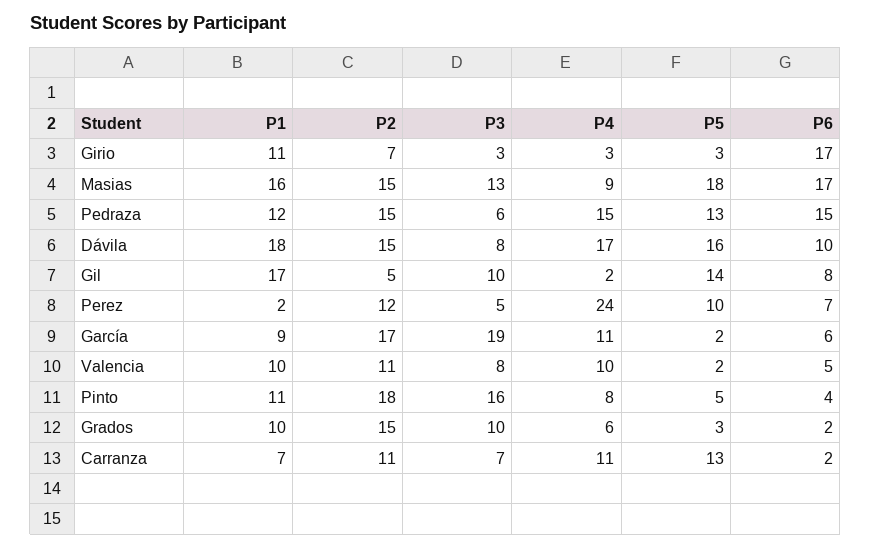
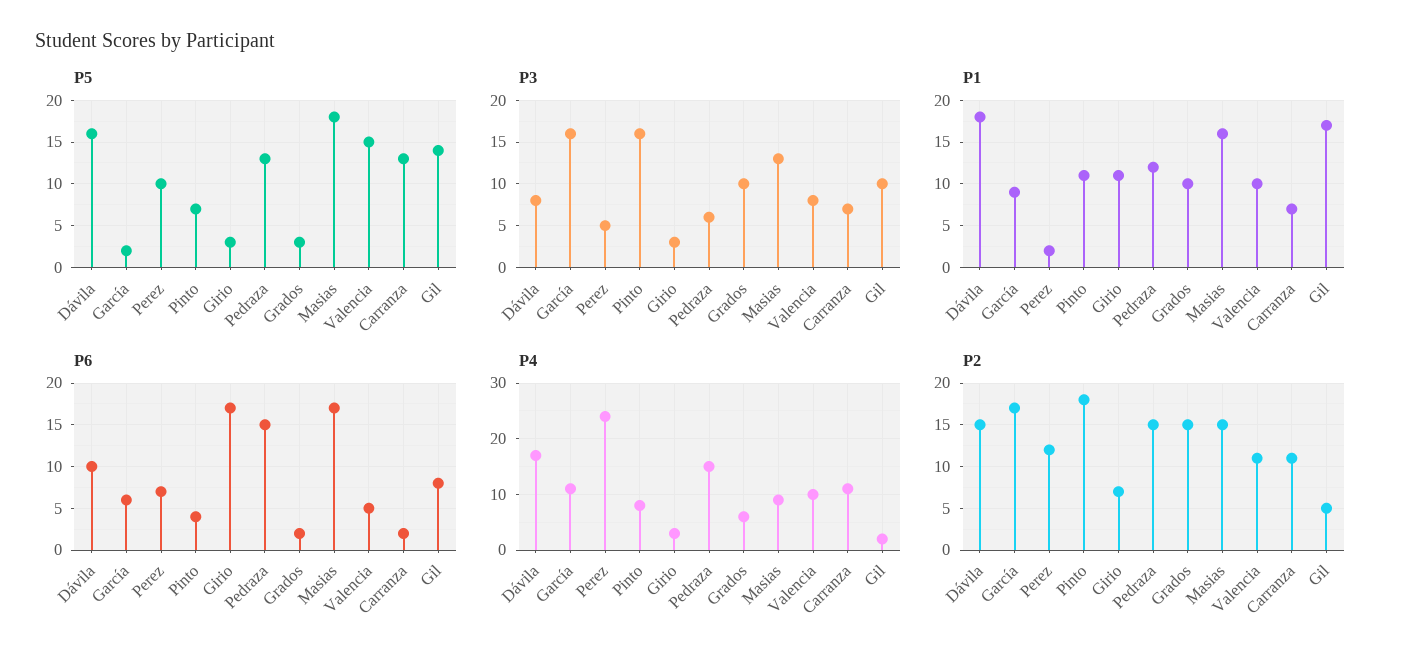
  {
    "P1": {
      "Girio": 11,
      "Masias": 16,
      "Pedraza": 12,
      "Dávila": 18,
      "Gil": 17,
      "Perez": 2,
      "García": 9,
      "Valencia": 10,
      "Pinto": 11,
      "Grados": 10,
      "Carranza": 7
    },
    "P2": {
      "Girio": 7,
      "Masias": 15,
      "Pedraza": 15,
      "Dávila": 15,
      "Gil": 5,
      "Perez": 12,
      "García": 17,
      "Valencia": 11,
      "Pinto": 18,
      "Grados": 15,
      "Carranza": 11
    },
    "P3": {
      "Girio": 3,
      "Masias": 13,
      "Pedraza": 6,
      "Dávila": 8,
      "Gil": 10,
      "Perez": 5,
-     "García": 19,
+     "García": 16,
      "Valencia": 8,
      "Pinto": 16,
      "Grados": 10,
      "Carranza": 7
    },
    "P4": {
      "Girio": 3,
      "Masias": 9,
      "Pedraza": 15,
      "Dávila": 17,
      "Gil": 2,
      "Perez": 24,
      "García": 11,
      "Valencia": 10,
      "Pinto": 8,
      "Grados": 6,
      "Carranza": 11
    },
    "P5": {
      "Girio": 3,
      "Masias": 18,
      "Pedraza": 13,
      "Dávila": 16,
      "Gil": 14,
      "Perez": 10,
      "García": 2,
-     "Valencia": 2,
+     "Valencia": 15,
-     "Pinto": 5,
+     "Pinto": 7,
      "Grados": 3,
      "Carranza": 13
    },
    "P6": {
      "Girio": 17,
      "Masias": 17,
      "Pedraza": 15,
      "Dávila": 10,
      "Gil": 8,
      "Perez": 7,
      "García": 6,
      "Valencia": 5,
      "Pinto": 4,
      "Grados": 2,
      "Carranza": 2
    }
  }

